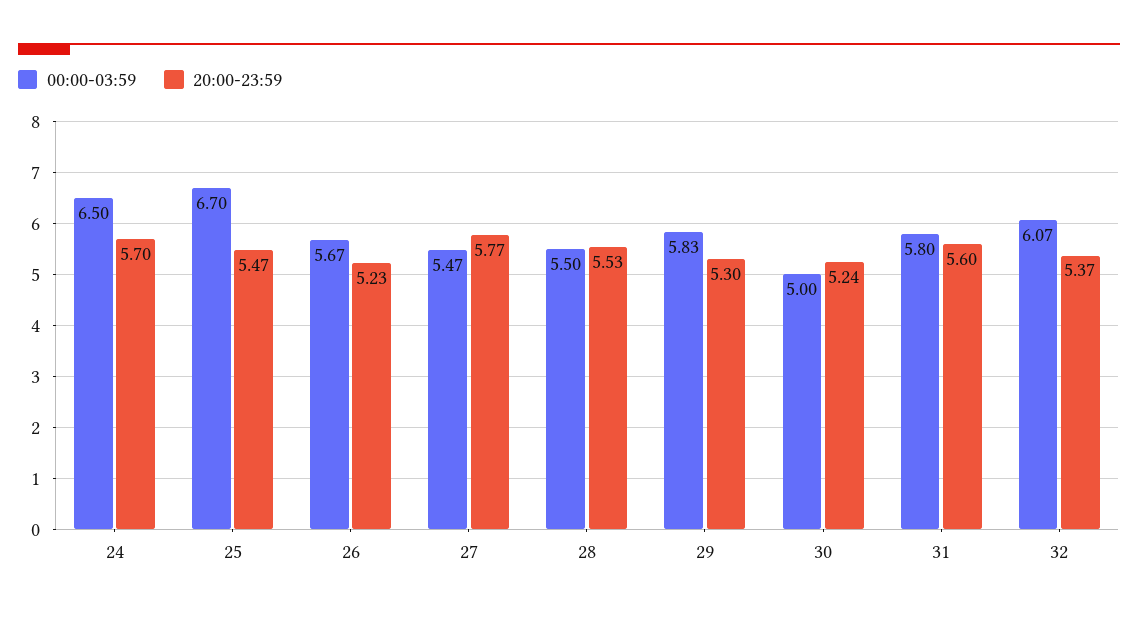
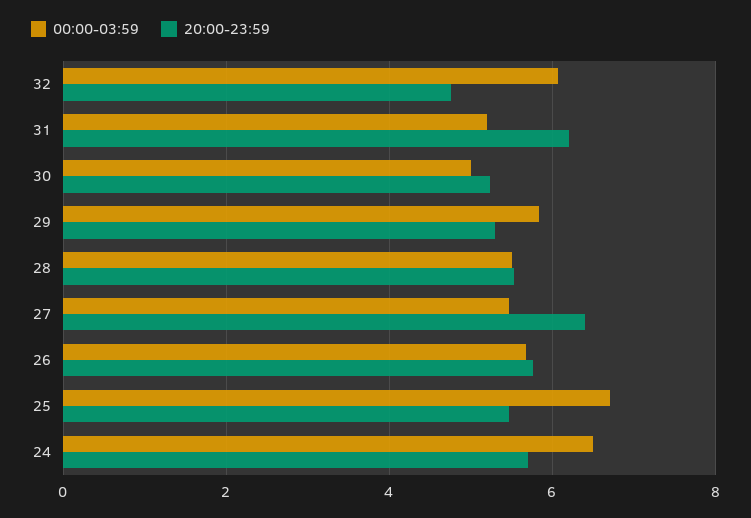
  {
    "00:00-03:59": {
      "24": 6.5,
      "25": 6.7,
      "26": 5.67,
      "27": 5.47,
      "28": 5.5,
      "29": 5.83,
      "30": 5,
-     "31": 5.8,
+     "31": 5.2,
      "32": 6.07
    },
    "20:00-23:59": {
      "24": 5.7,
      "25": 5.47,
-     "26": 5.23,
+     "26": 5.8,
-     "27": 5.77,
+     "27": 6.4,
      "28": 5.53,
      "29": 5.3,
      "30": 5.24,
-     "31": 5.6,
+     "31": 6.2,
-     "32": 5.37
+     "32": 4.8
    }
  }

